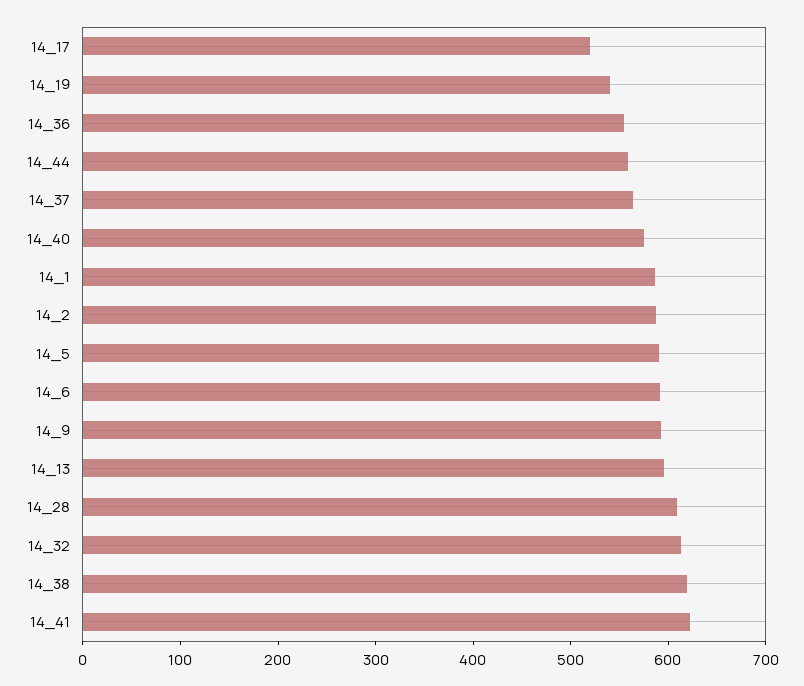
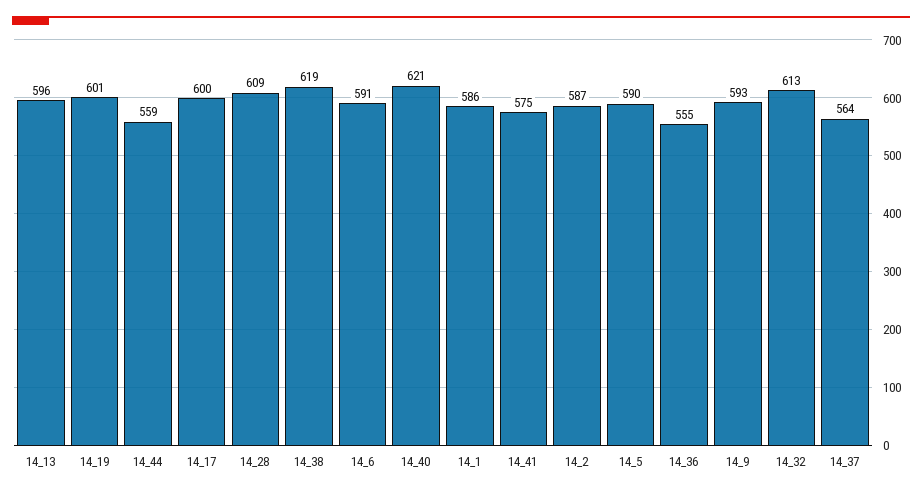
  {
-   "14_17": 520,
+   "14_17": 600,
-   "14_19": 540,
+   "14_19": 601,
    "14_36": 555,
    "14_44": 559,
    "14_37": 564,
-   "14_40": 580,
+   "14_40": 621,
    "14_1": 586,
    "14_2": 587,
    "14_5": 590,
    "14_6": 591,
    "14_9": 593,
    "14_13": 596,
    "14_28": 609,
    "14_32": 613,
    "14_38": 619,
-   "14_41": 620
+   "14_41": 575
  }

